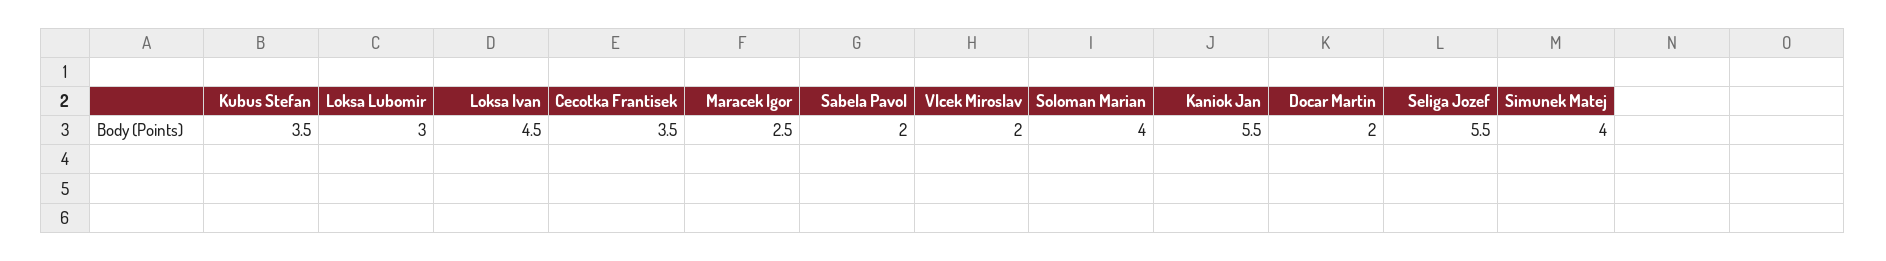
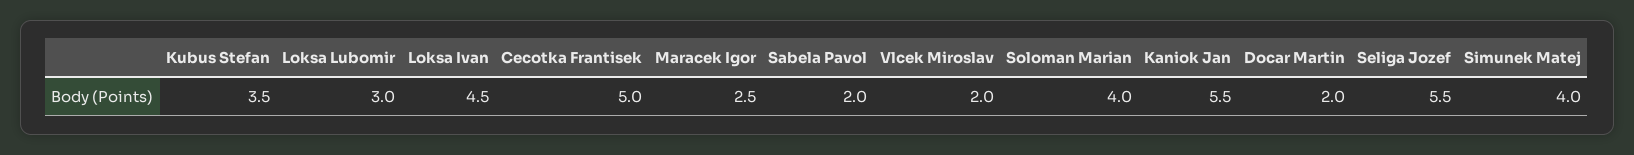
  {
    "Kubus Stefan": 3.5,
    "Loksa Lubomir": 3,
    "Loksa Ivan": 4.5,
-   "Cecotka Frantisek": 3.5,
+   "Cecotka Frantisek": 5,
    "Maracek Igor": 2.5,
    "Sabela Pavol": 2,
    "Vlcek Miroslav": 2,
    "Soloman Marian": 4,
    "Kaniok Jan": 5.5,
    "Docar Martin": 2,
    "Seliga Jozef": 5.5,
    "Simunek Matej": 4
  }

